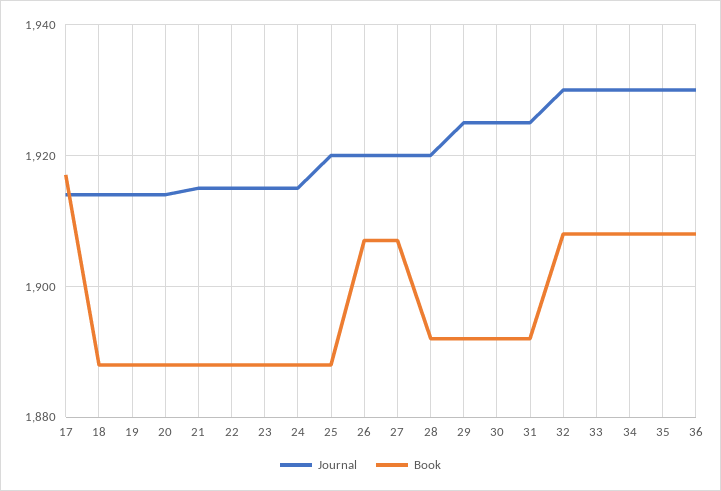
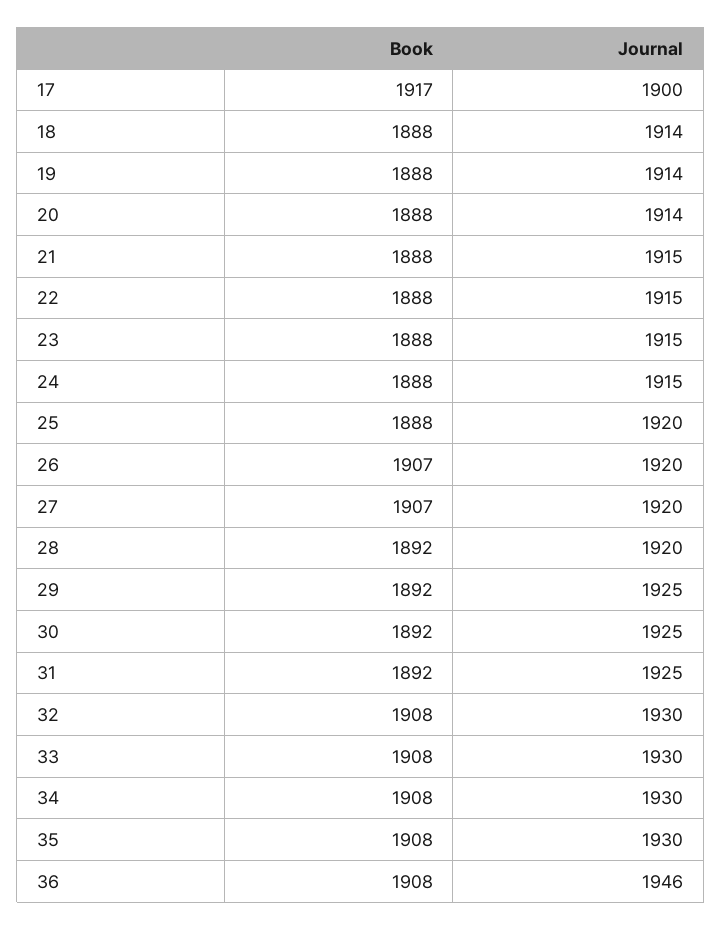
  {
    "Journal": {
-     "17": 1915,
+     "17": 1900,
      "18": 1914,
      "19": 1914,
      "20": 1914,
      "21": 1915,
      "22": 1915,
      "23": 1915,
      "24": 1915,
      "25": 1920,
      "26": 1920,
      "27": 1920,
      "28": 1920,
      "29": 1925,
      "30": 1925,
      "31": 1925,
      "32": 1930,
      "33": 1930,
      "34": 1930,
      "35": 1930,
-     "36": 1930
+     "36": 1946
    },
    "Book": {
      "17": 1917,
      "18": 1888,
      "19": 1888,
      "20": 1888,
      "21": 1888,
      "22": 1888,
      "23": 1888,
      "24": 1888,
      "25": 1888,
      "26": 1907,
      "27": 1907,
      "28": 1892,
      "29": 1892,
      "30": 1892,
      "31": 1892,
      "32": 1908,
      "33": 1908,
      "34": 1908,
      "35": 1908,
      "36": 1908
    }
  }

